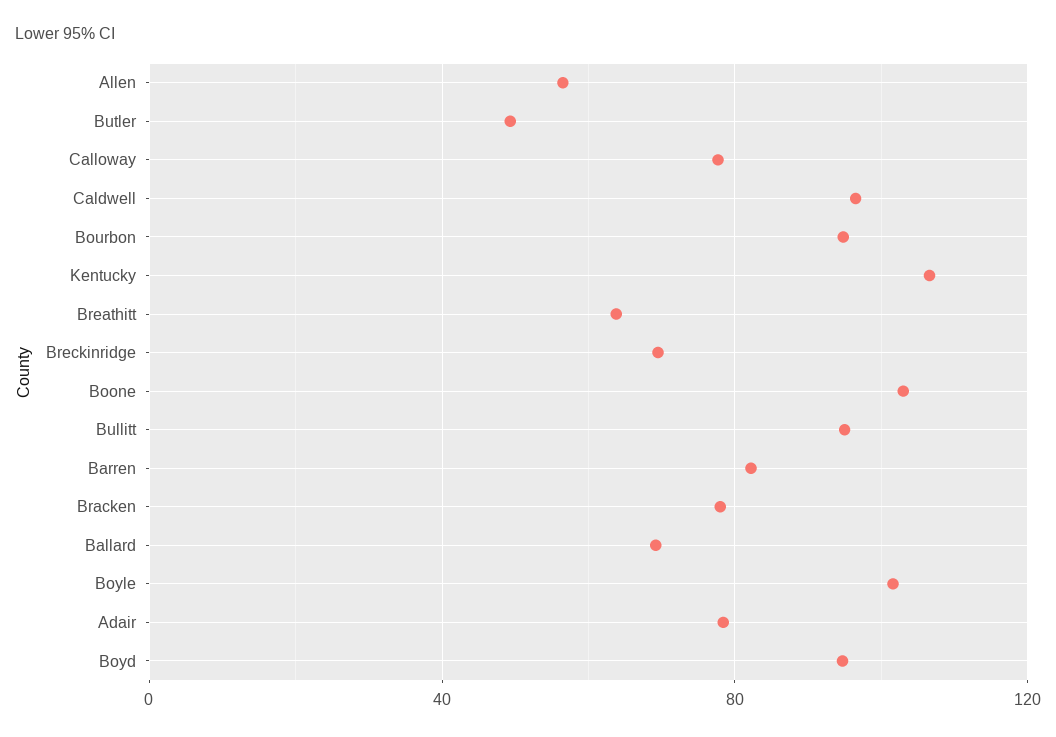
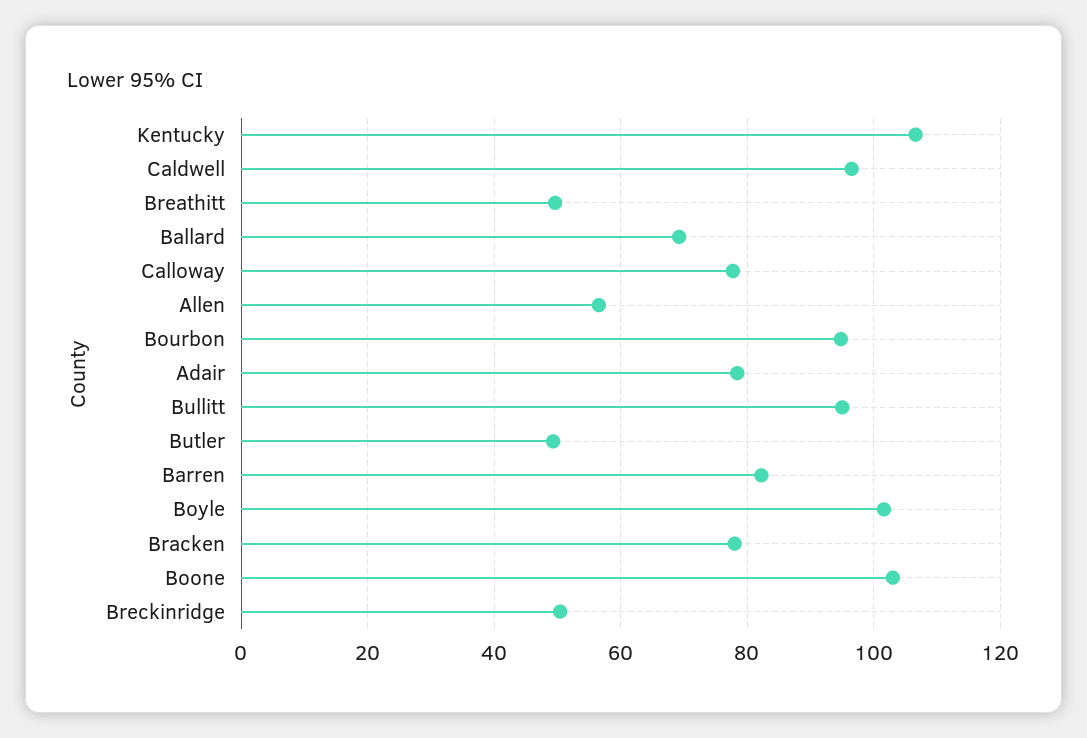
  {
    "Allen": 56,
    "Butler": 50,
    "Calloway": 78,
    "Caldwell": 96,
    "Bourbon": 94,
    "Kentucky": 106,
-   "Breathitt": 65,
+   "Breathitt": 50,
-   "Breckinridge": 70,
+   "Breckinridge": 50,
    "Boone": 104,
    "Bullitt": 96,
    "Barren": 82,
    "Bracken": 78,
    "Ballard": 70,
    "Boyle": 102,
-   "Adair": 78,
+   "Adair": 78
-   "Boyd": 95
  }

